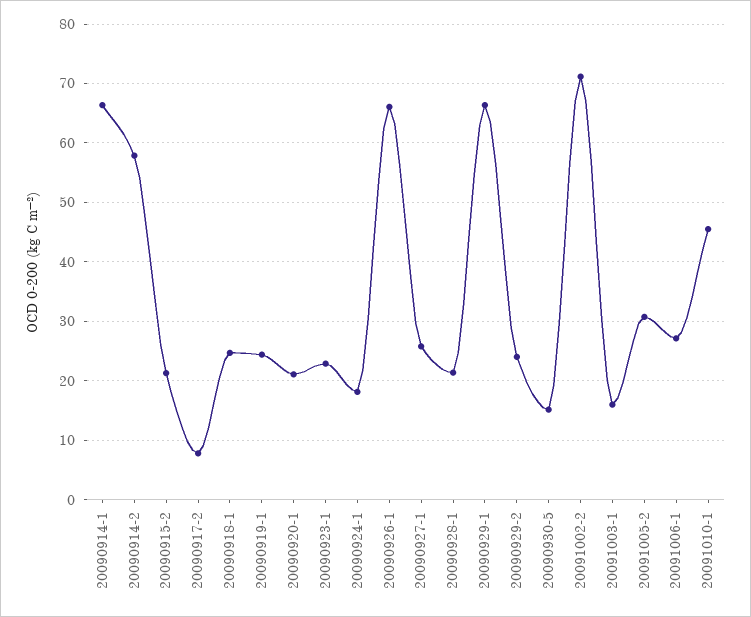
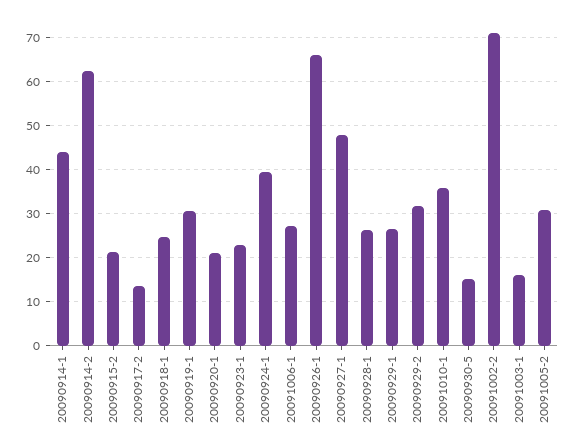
  {
-   "20090914-1": 66,
+   "20090914-1": 44,
-   "20090914-2": 58,
+   "20090914-2": 62,
    "20090915-2": 22,
-   "20090917-2": 8,
+   "20090917-2": 14,
    "20090918-1": 24,
-   "20090919-1": 24,
+   "20090919-1": 30,
    "20090920-1": 22,
    "20090923-1": 22,
-   "20090924-1": 18,
+   "20090924-1": 40,
    "20090926-1": 66,
-   "20090927-1": 26,
+   "20090927-1": 48,
-   "20090928-1": 22,
+   "20090928-1": 26,
-   "20090929-1": 66,
+   "20090929-1": 26,
-   "20090929-2": 24,
+   "20090929-2": 32,
    "20090930-5": 16,
    "20091002-2": 72,
    "20091003-1": 16,
    "20091005-2": 30,
    "20091006-1": 28,
-   "20091010-1": 46
+   "20091010-1": 36
  }

